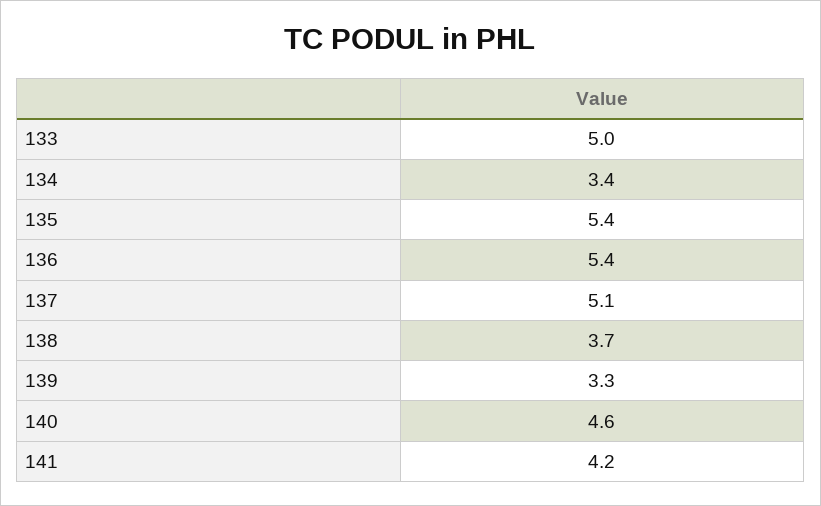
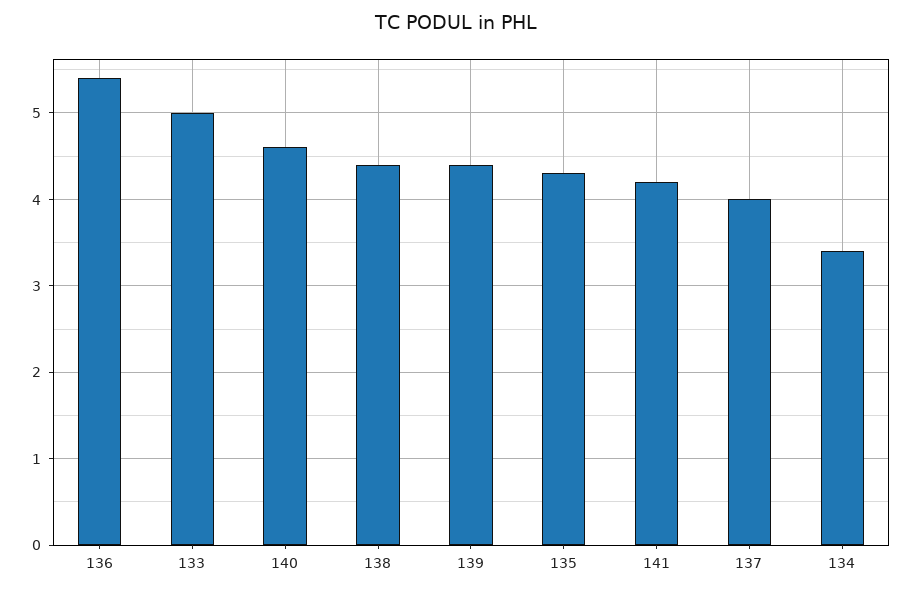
  {
    "133": 5,
    "134": 3.4,
-   "135": 5.4,
+   "135": 4.3,
    "136": 5.4,
-   "137": 5.1,
+   "137": 4,
-   "138": 3.7,
+   "138": 4.4,
-   "139": 3.3,
+   "139": 4.4,
    "140": 4.6,
    "141": 4.2
  }

